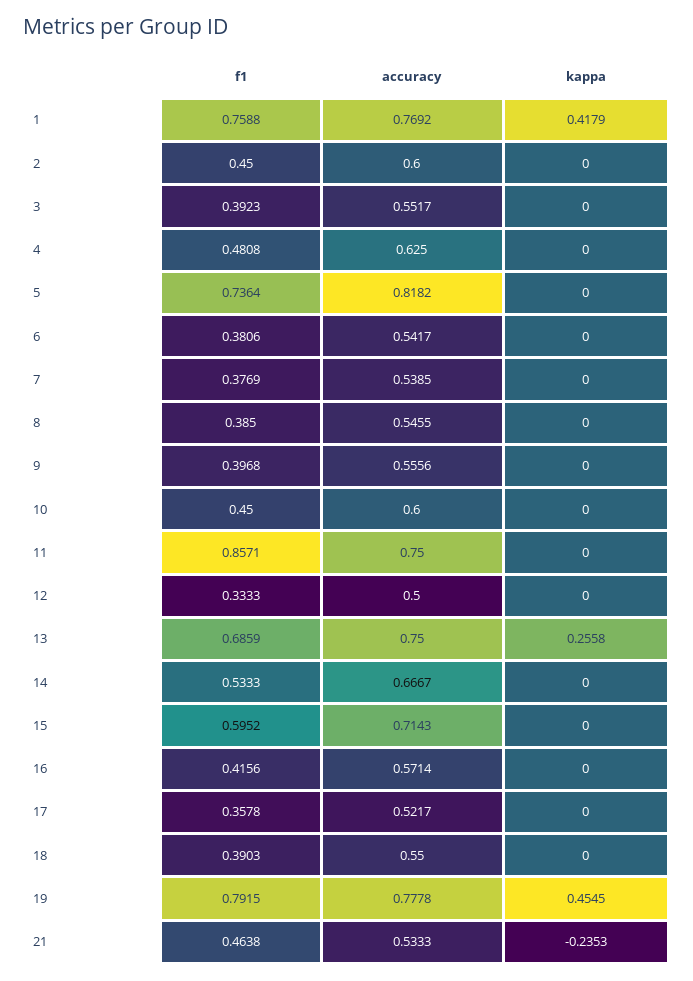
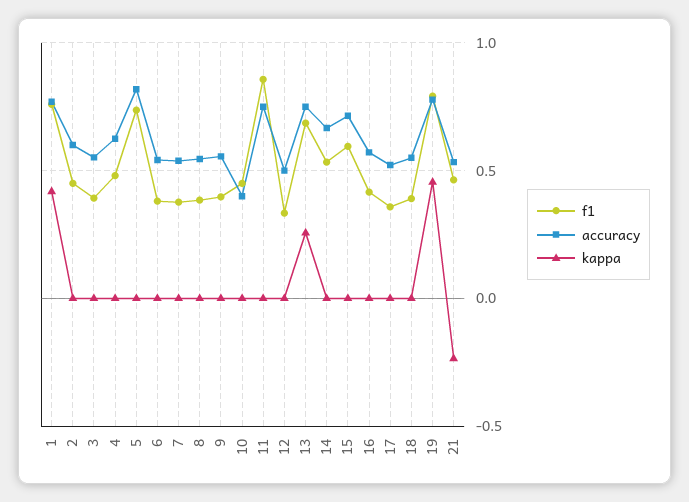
  {
    "f1": {
      "1": 0.7588,
      "2": 0.45,
      "3": 0.3923,
      "4": 0.4808,
      "5": 0.7364,
      "6": 0.3806,
      "7": 0.3769,
      "8": 0.385,
      "9": 0.3968,
      "10": 0.45,
      "11": 0.8571,
      "12": 0.3333,
      "13": 0.6859,
      "14": 0.5333,
      "15": 0.5952,
      "16": 0.4156,
      "17": 0.3578,
      "18": 0.3903,
      "19": 0.7915,
      "21": 0.4638
    },
    "accuracy": {
      "1": 0.7692,
      "2": 0.6,
      "3": 0.5517,
      "4": 0.625,
      "5": 0.8182,
      "6": 0.5417,
      "7": 0.5385,
      "8": 0.5455,
      "9": 0.5556,
-     "10": 0.6,
+     "10": 0.4,
      "11": 0.75,
      "12": 0.5,
      "13": 0.75,
      "14": 0.6667,
      "15": 0.7143,
      "16": 0.5714,
      "17": 0.5217,
      "18": 0.55,
      "19": 0.7778,
      "21": 0.5333
    },
    "kappa": {
      "1": 0.4179,
      "2": 0,
      "3": 0,
      "4": 0,
      "5": 0,
      "6": 0,
      "7": 0,
      "8": 0,
      "9": 0,
      "10": 0,
      "11": 0,
      "12": 0,
      "13": 0.2558,
      "14": 0,
      "15": 0,
      "16": 0,
      "17": 0,
      "18": 0,
      "19": 0.4545,
      "21": -0.2353
    }
  }

